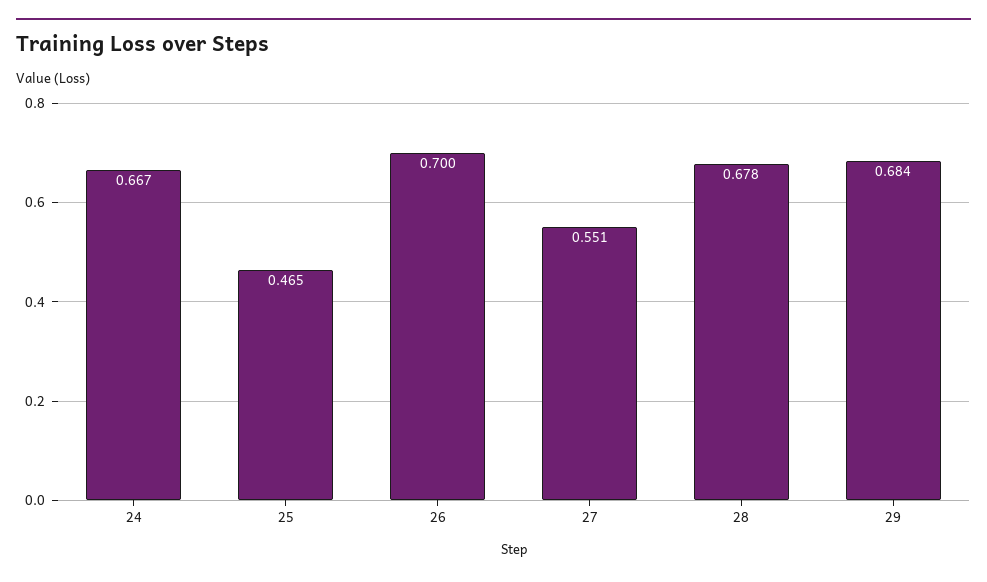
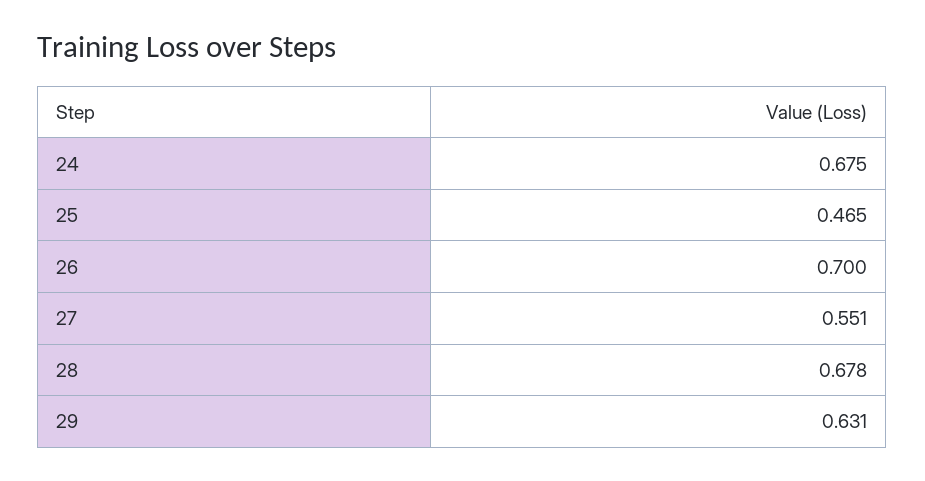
  {
-   "24": 0.667,
+   "24": 0.675,
    "25": 0.465,
    "26": 0.7,
    "27": 0.551,
    "28": 0.678,
-   "29": 0.684
+   "29": 0.631
  }

